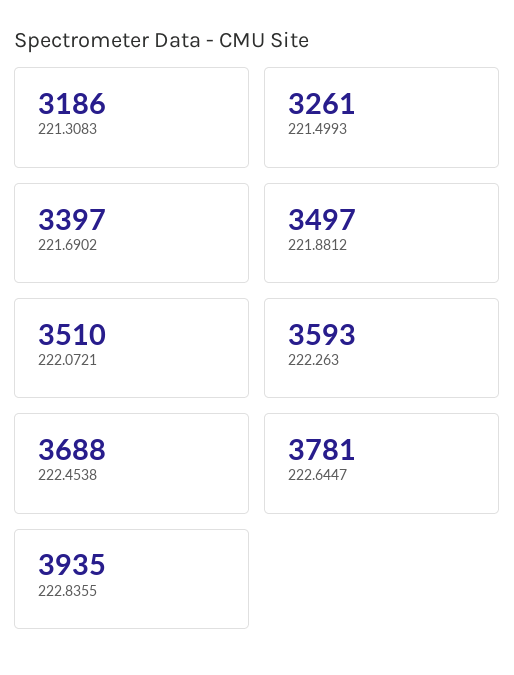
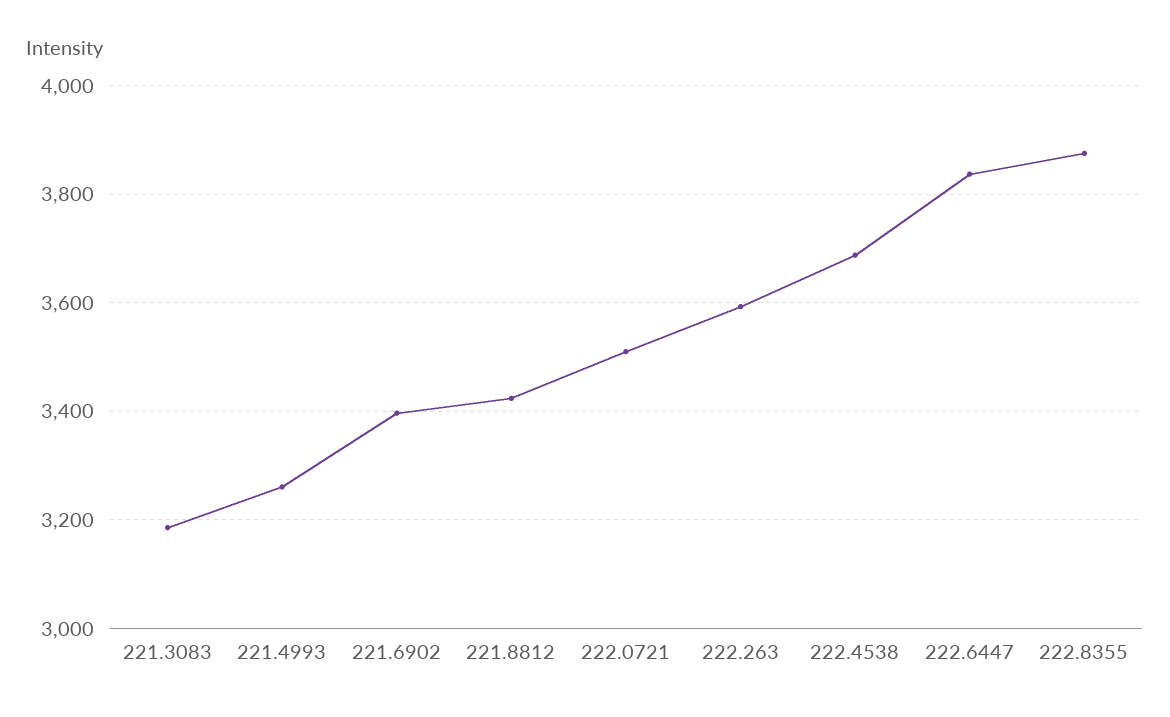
  {
    "221.3083": 3186,
    "221.4993": 3261,
    "221.6902": 3397,
-   "221.8812": 3497,
+   "221.8812": 3420,
    "222.0721": 3510,
    "222.263": 3593,
    "222.4538": 3688,
-   "222.6447": 3781,
+   "222.6447": 3840,
-   "222.8355": 3935
+   "222.8355": 3880
  }

